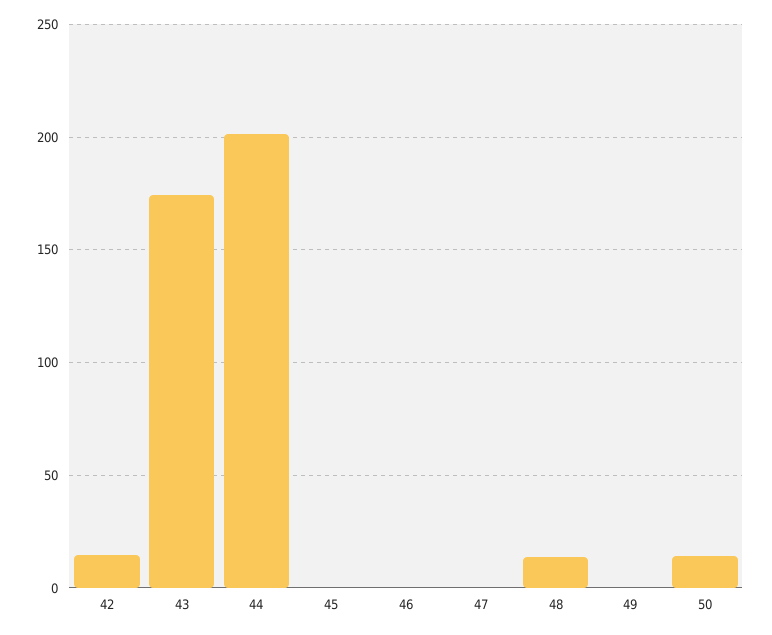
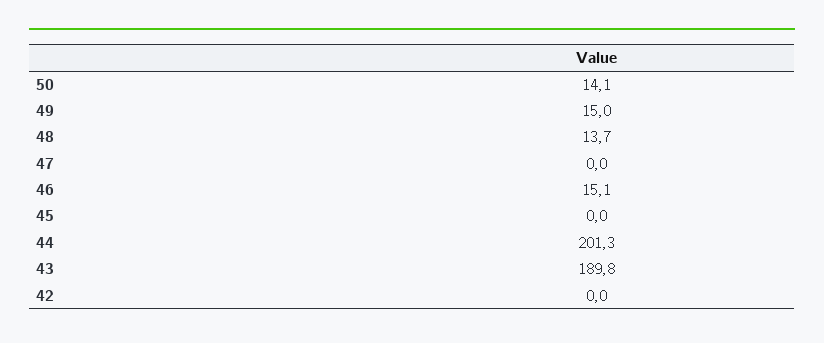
  {
-   "42": 15,
+   "42": 0,
-   "43": 175,
+   "43": 189.8,
    "44": 201.3,
    "45": 0,
-   "46": 0,
+   "46": 15.1,
    "47": 0,
    "48": 13.7,
-   "49": 0,
+   "49": 15,
    "50": 14.1
  }

